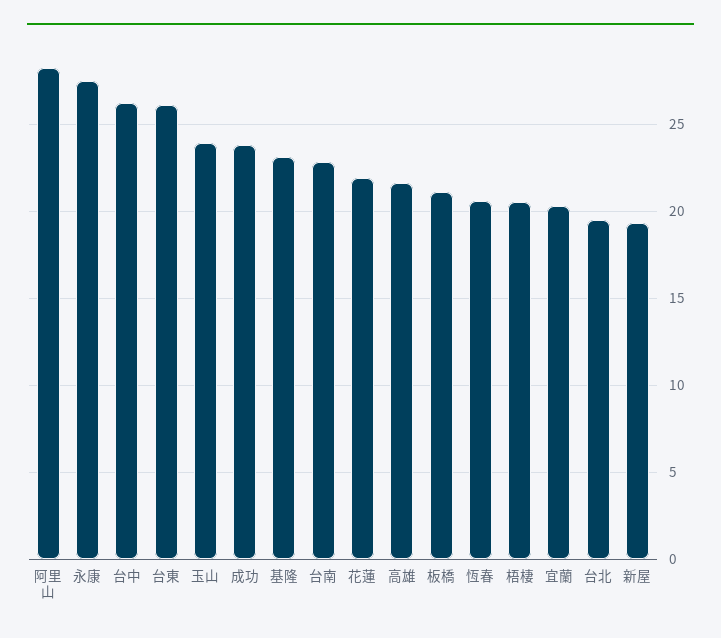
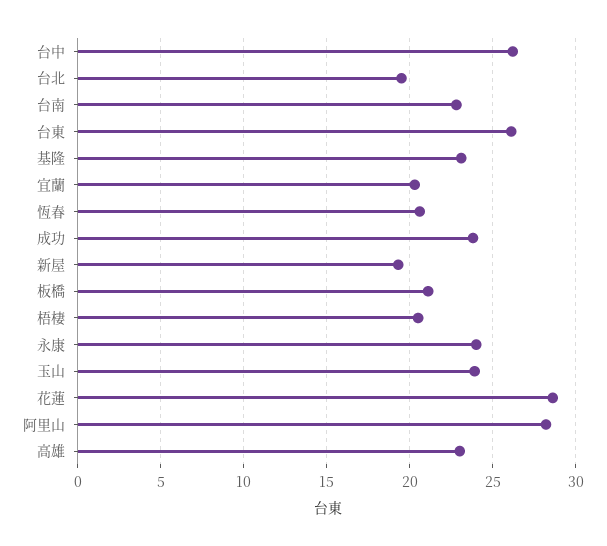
  {
    "阿里山": 28,
-   "永康": 27.5,
+   "永康": 24,
    "台中": 26,
    "台東": 26,
    "玉山": 24,
    "成功": 24,
    "基隆": 23,
    "台南": 23,
-   "花蓮": 22,
+   "花蓮": 28.5,
-   "高雄": 21.5,
+   "高雄": 23,
    "板橋": 21,
    "恆春": 20.5,
    "梧棲": 20.5,
    "宜蘭": 20.5,
    "台北": 19.5,
    "新屋": 19.5
  }

